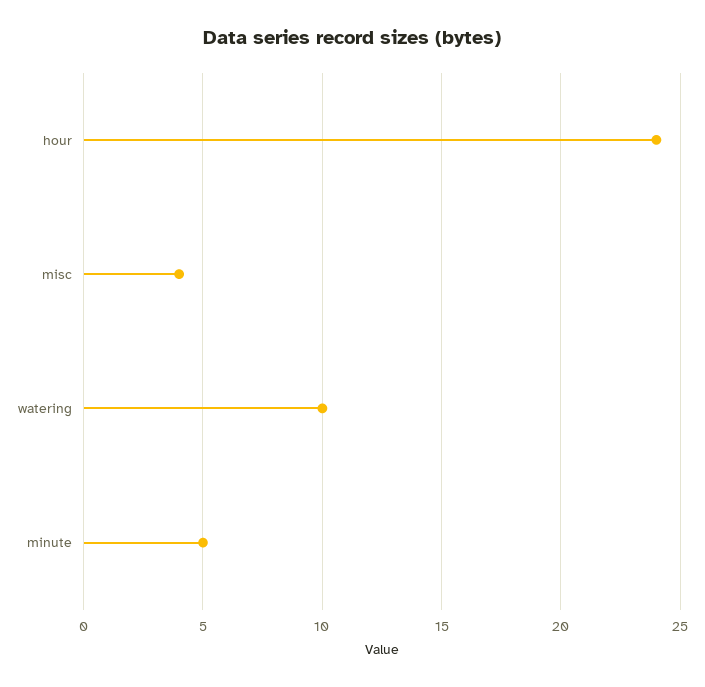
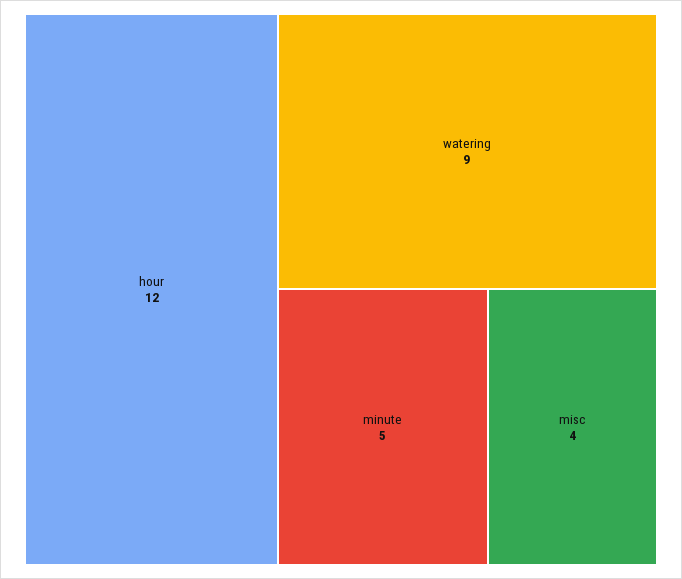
  {
-   "hour": 24,
+   "hour": 12,
    "misc": 4,
-   "watering": 10,
+   "watering": 9,
    "minute": 5
  }

